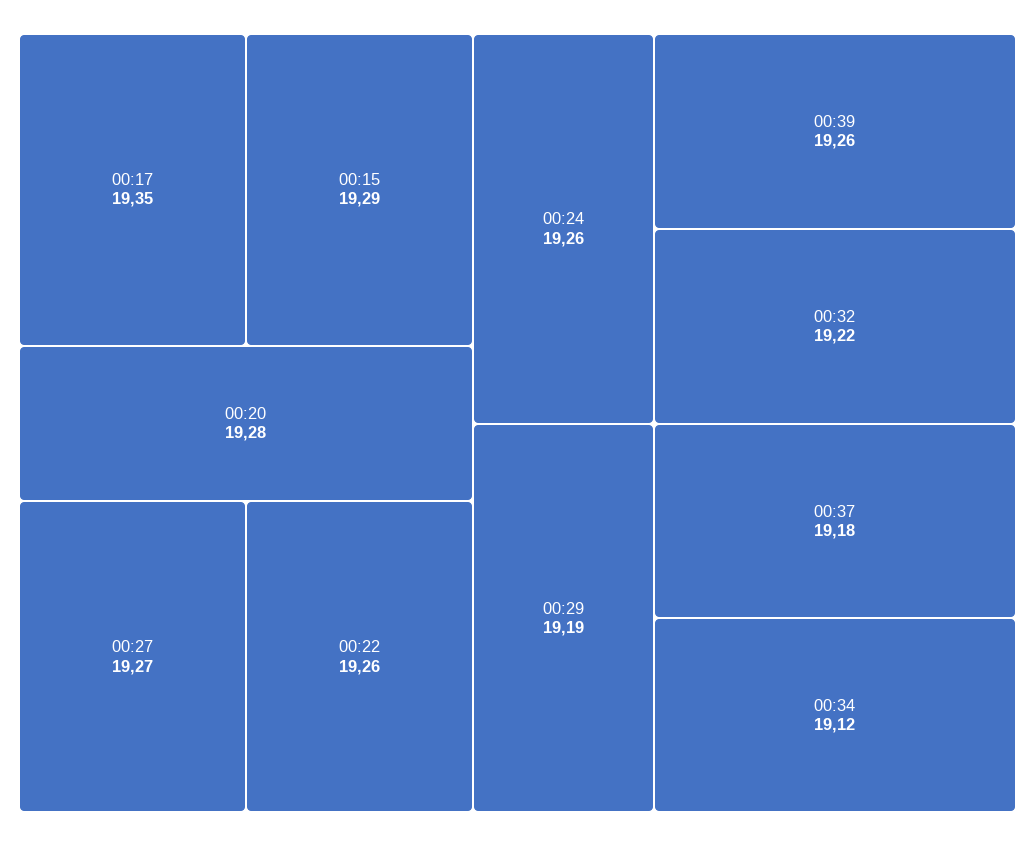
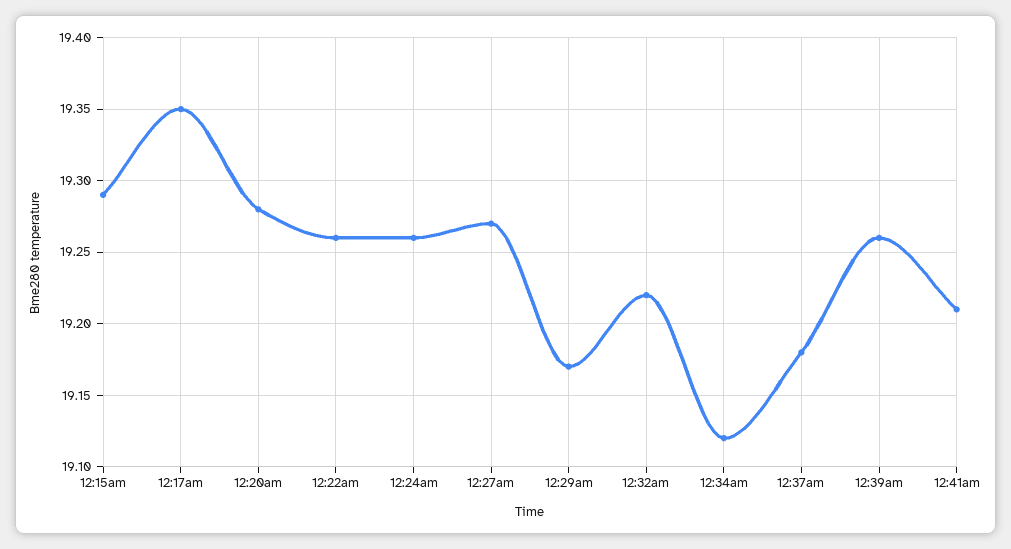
  {
    "00:17": 19.35,
    "00:15": 19.29,
    "00:20": 19.28,
    "00:27": 19.27,
    "00:22": 19.26,
    "00:24": 19.26,
    "00:39": 19.26,
    "00:32": 19.22,
-   "00:29": 19.19,
+   "00:29": 19.17,
    "00:37": 19.18,
-   "00:34": 19.12
+   "00:34": 19.12,
+   "12:41am": 19.21
  }

